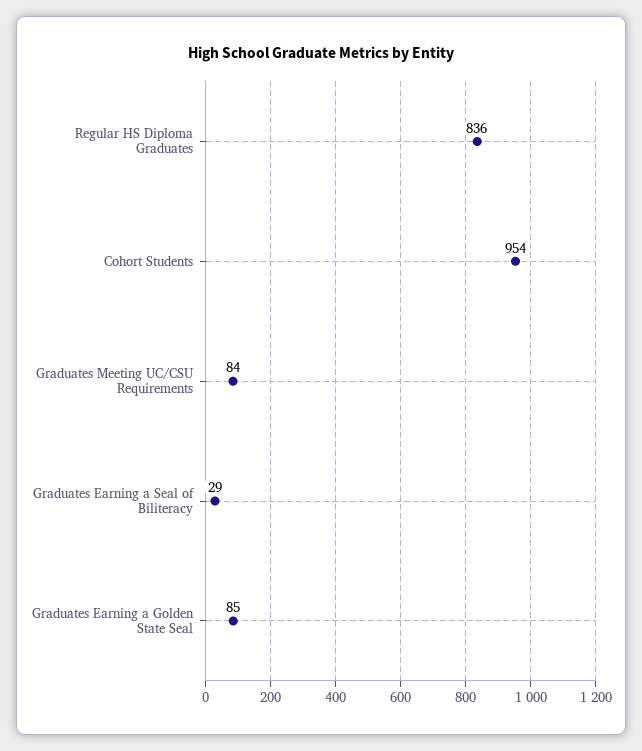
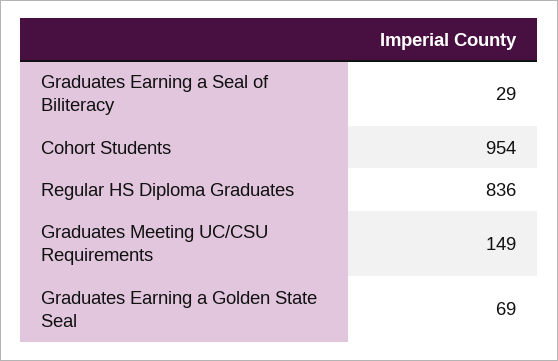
  {
    "Regular HS Diploma Graduates": 836,
    "Cohort Students": 954,
-   "Graduates Meeting UC/CSU Requirements": 84,
+   "Graduates Meeting UC/CSU Requirements": 149,
    "Graduates Earning a Seal of Biliteracy": 29,
-   "Graduates Earning a Golden State Seal": 85
+   "Graduates Earning a Golden State Seal": 69
  }

